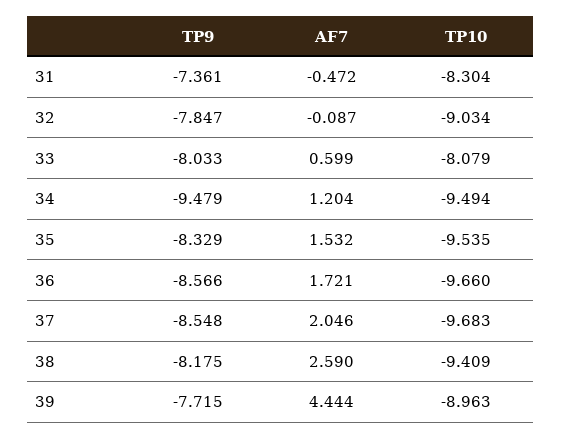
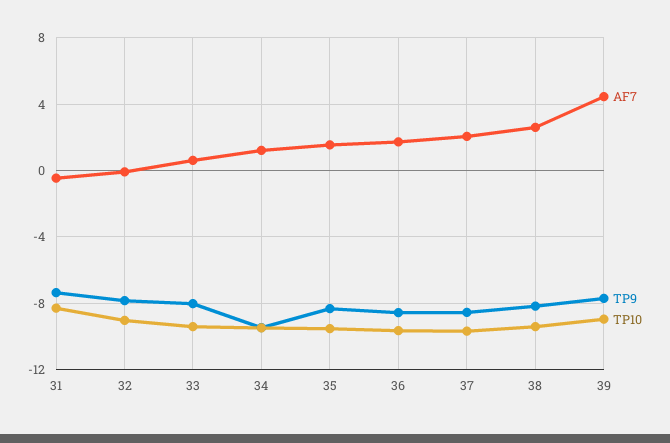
  {
    "TP9": {
      "31": -7.361,
      "32": -7.847,
      "33": -8.033,
      "34": -9.479,
      "35": -8.329,
      "36": -8.566,
      "37": -8.548,
      "38": -8.175,
      "39": -7.715
    },
    "AF7": {
      "31": -0.472,
      "32": -0.087,
      "33": 0.599,
      "34": 1.204,
      "35": 1.532,
      "36": 1.721,
      "37": 2.046,
      "38": 2.59,
      "39": 4.444
    },
    "TP10": {
      "31": -8.304,
      "32": -9.034,
-     "33": -8.079,
+     "33": -9.5,
      "34": -9.494,
      "35": -9.535,
      "36": -9.66,
      "37": -9.683,
      "38": -9.409,
      "39": -8.963
    }
  }

